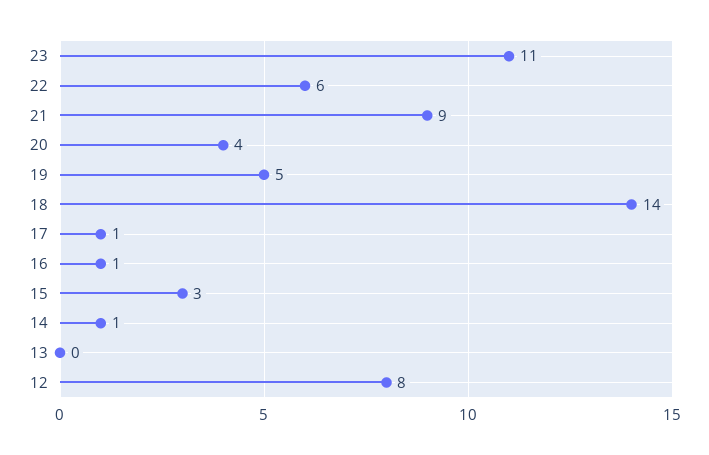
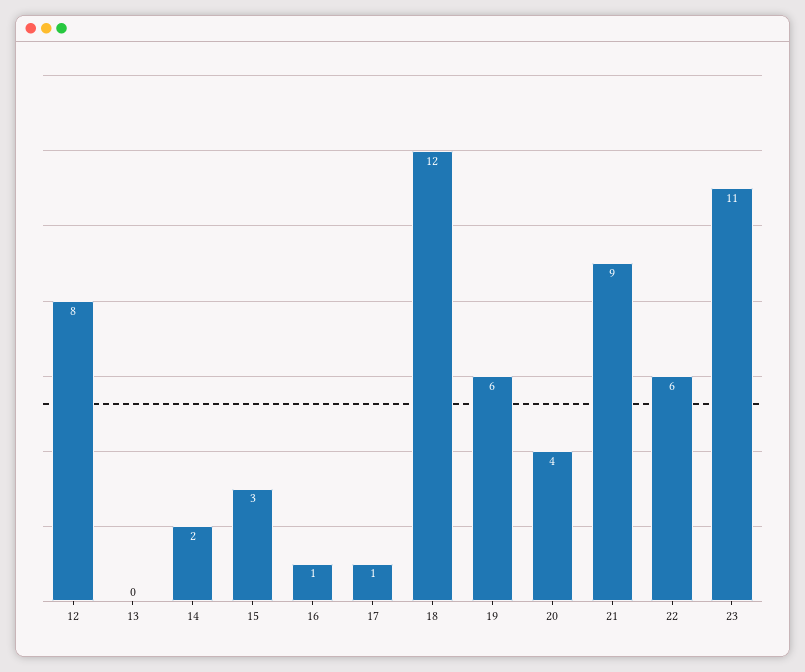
  {
    "23": 11,
    "22": 6,
    "21": 9,
    "20": 4,
-   "19": 5,
+   "19": 6,
-   "18": 14,
+   "18": 12,
    "17": 1,
    "16": 1,
    "15": 3,
-   "14": 1,
+   "14": 2,
    "13": 0,
    "12": 8
  }

